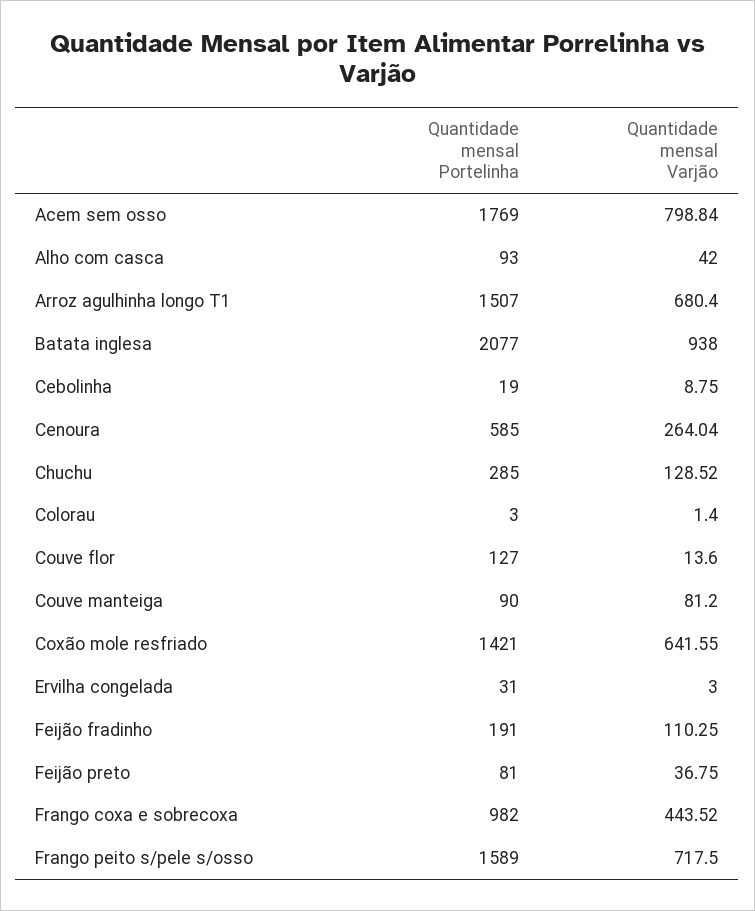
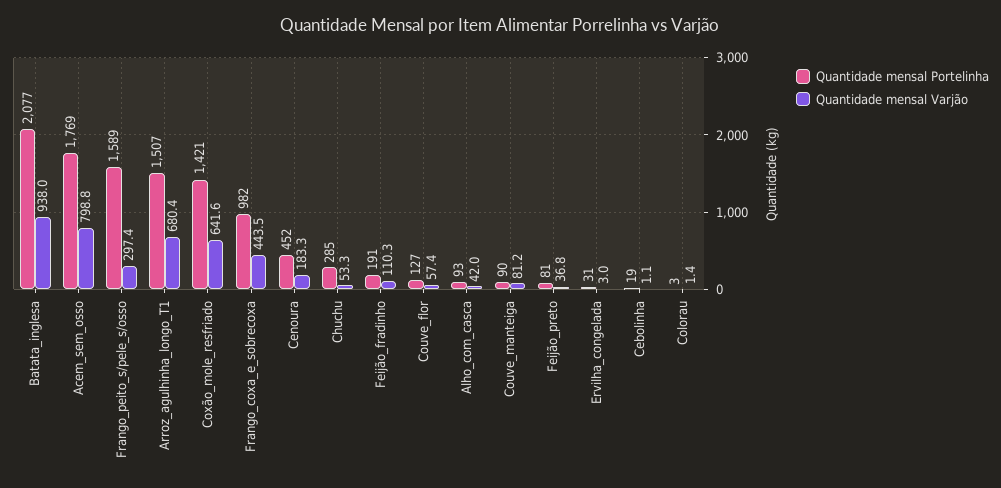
  {
    "Quantidade mensal Portelinha": {
      "Acem sem osso": 1769,
      "Alho com casca": 93,
      "Arroz agulhinha longo T1": 1507,
      "Batata inglesa": 2077,
      "Cebolinha": 19,
-     "Cenoura": 585,
+     "Cenoura": 452,
      "Chuchu": 285,
      "Colorau": 3,
      "Couve flor": 127,
      "Couve manteiga": 90,
      "Coxão mole resfriado": 1421,
      "Ervilha congelada": 31,
      "Feijão fradinho": 191,
      "Feijão preto": 81,
      "Frango coxa e sobrecoxa": 982,
      "Frango peito s/pele s/osso": 1589
    },
    "Quantidade mensal Varjão": {
      "Acem sem osso": 798.84,
      "Alho com casca": 42,
      "Arroz agulhinha longo T1": 680.4,
      "Batata inglesa": 938,
-     "Cebolinha": 8.75,
+     "Cebolinha": 1.1,
-     "Cenoura": 264.04,
+     "Cenoura": 183.3,
-     "Chuchu": 128.52,
+     "Chuchu": 53.3,
      "Colorau": 1.4,
-     "Couve flor": 13.6,
+     "Couve flor": 57.4,
      "Couve manteiga": 81.2,
      "Coxão mole resfriado": 641.55,
      "Ervilha congelada": 3,
      "Feijão fradinho": 110.25,
      "Feijão preto": 36.75,
      "Frango coxa e sobrecoxa": 443.52,
-     "Frango peito s/pele s/osso": 717.5
+     "Frango peito s/pele s/osso": 297.4
    }
  }

